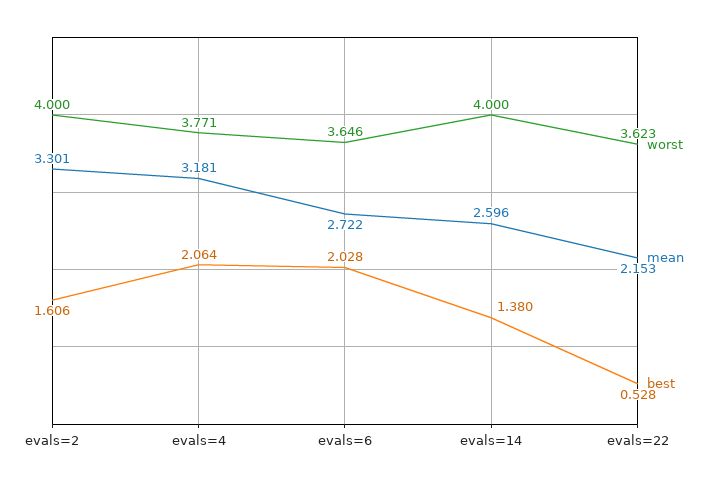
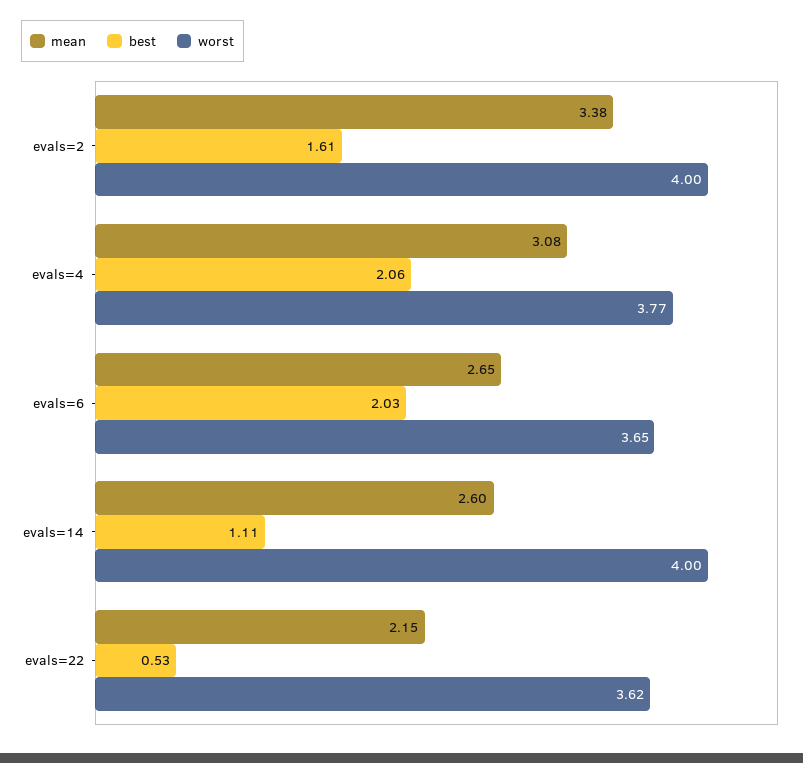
  {
    "worst": {
      "evals=2": 4,
      "evals=4": 3.771,
      "evals=6": 3.646,
      "evals=14": 4,
      "evals=22": 3.623
    },
    "mean": {
-     "evals=2": 3.301,
+     "evals=2": 3.38,
-     "evals=4": 3.181,
+     "evals=4": 3.08,
-     "evals=6": 2.722,
+     "evals=6": 2.65,
      "evals=14": 2.596,
      "evals=22": 2.153
    },
    "best": {
      "evals=2": 1.606,
      "evals=4": 2.064,
      "evals=6": 2.028,
-     "evals=14": 1.38,
+     "evals=14": 1.11,
      "evals=22": 0.528
    }
  }

